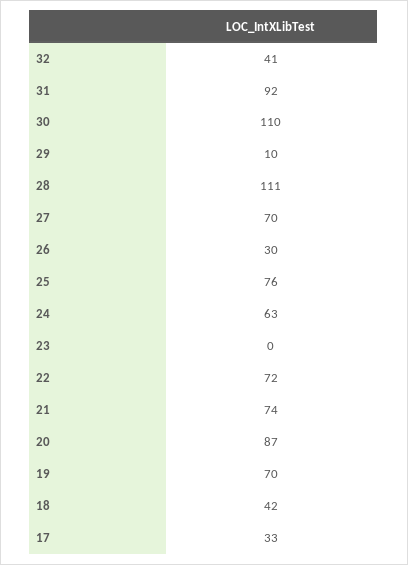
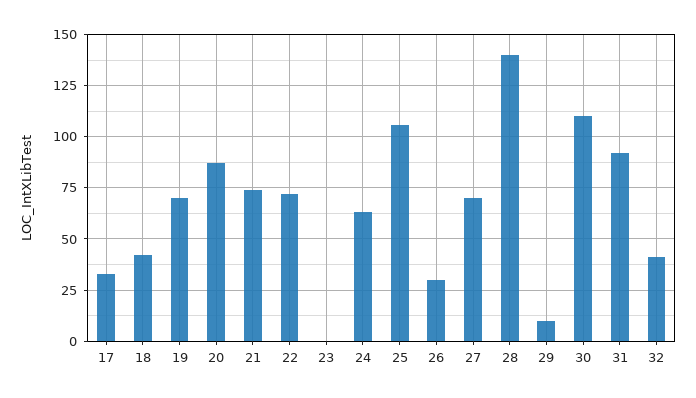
  {
    "32": 41,
    "31": 92,
    "30": 110,
    "29": 10,
-   "28": 111,
+   "28": 140,
    "27": 70,
    "26": 30,
-   "25": 76,
+   "25": 105,
    "24": 63,
    "23": 0,
    "22": 72,
    "21": 74,
    "20": 87,
    "19": 70,
    "18": 42,
    "17": 33
  }

